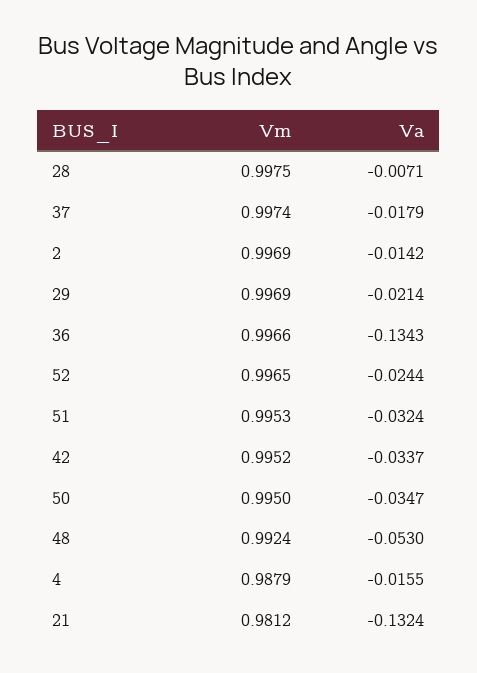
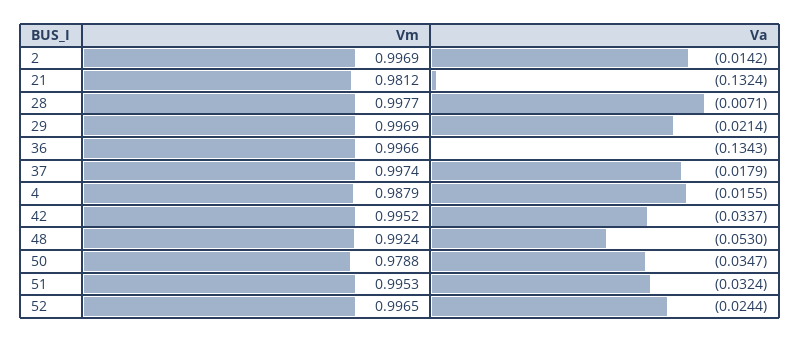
  {
    "Vm": {
-     "28": 0.9975,
+     "28": 0.9977,
      "37": 0.9974,
      "2": 0.9969,
      "29": 0.9969,
      "36": 0.9966,
      "52": 0.9965,
      "51": 0.9953,
      "42": 0.9952,
-     "50": 0.995,
+     "50": 0.9788,
      "48": 0.9924,
      "4": 0.9879,
      "21": 0.9812
    },
    "Va": {
      "28": -0.0071,
      "37": -0.0179,
      "2": -0.0142,
      "29": -0.0214,
      "36": -0.1343,
      "52": -0.0244,
      "51": -0.0324,
      "42": -0.0337,
      "50": -0.0347,
      "48": -0.053,
      "4": -0.0155,
      "21": -0.1324
    }
  }

